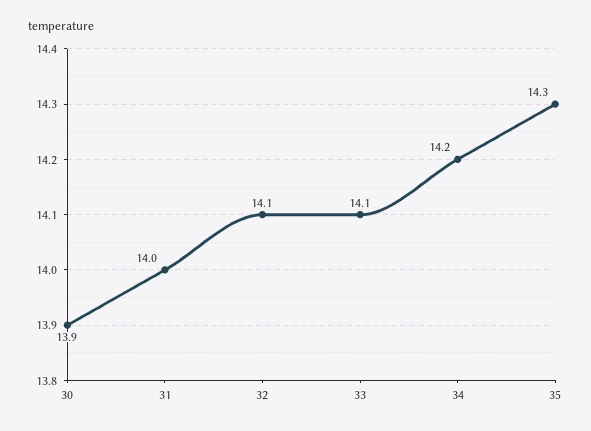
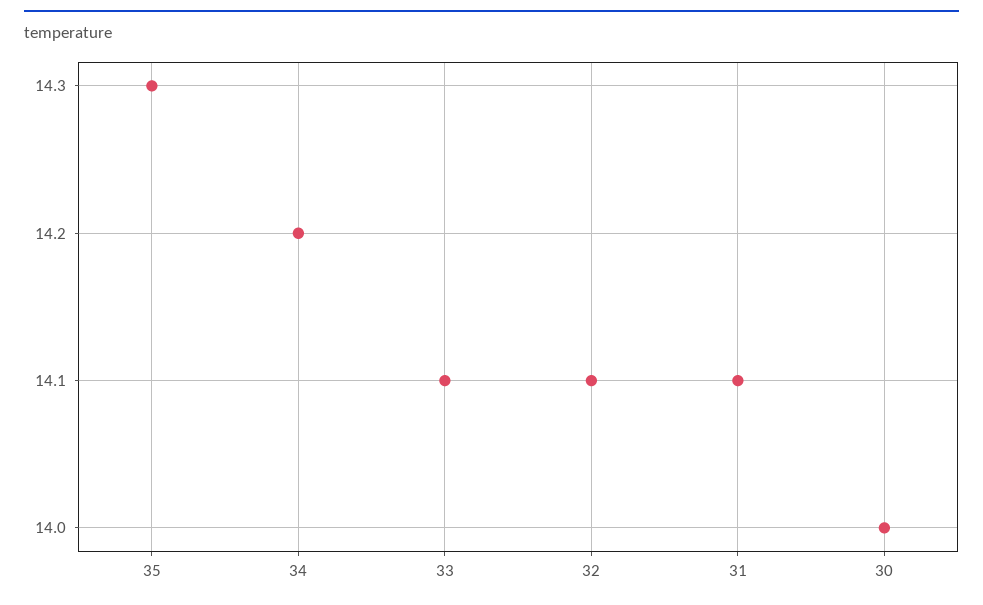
  {
-   "30": 13.9,
+   "30": 14,
-   "31": 14,
+   "31": 14.1,
    "32": 14.1,
    "33": 14.1,
    "34": 14.2,
    "35": 14.3
  }

